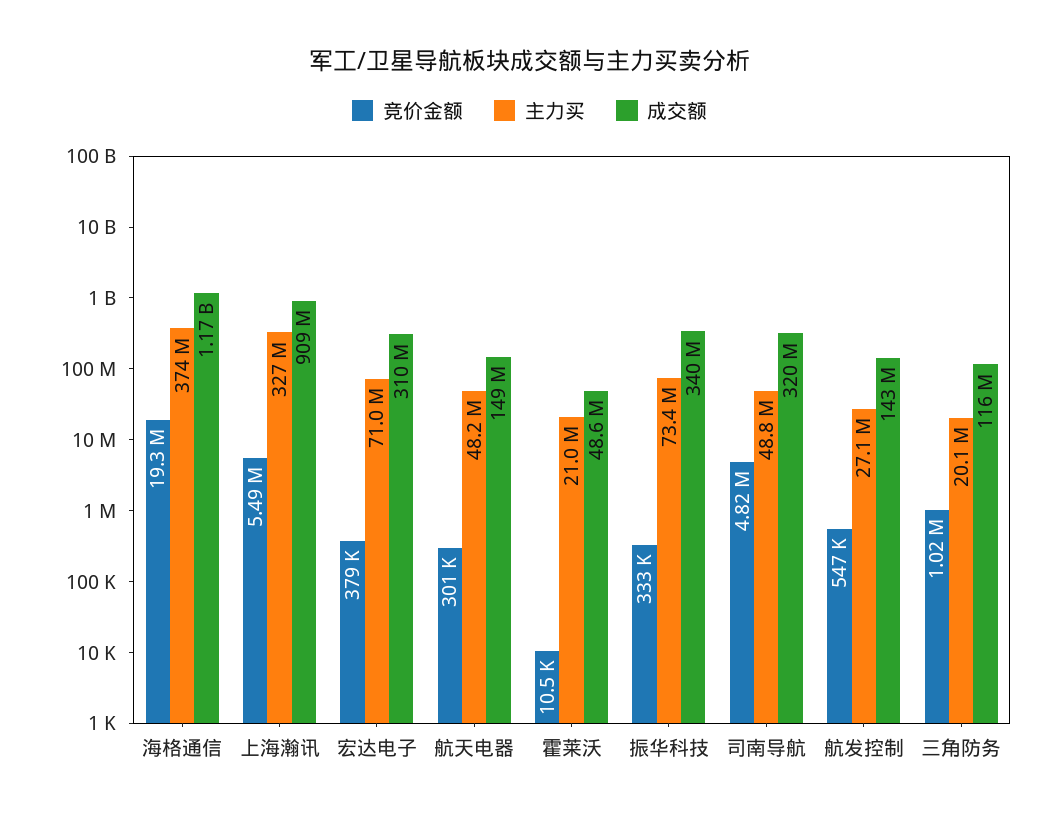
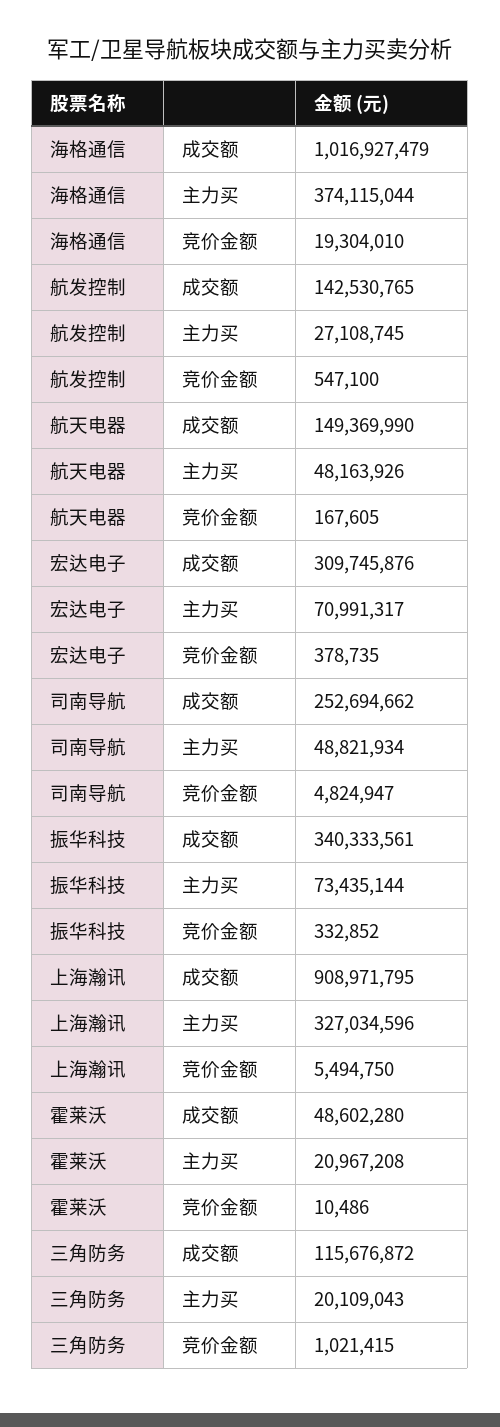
  {
    "竞价金额": {
      "海格通信": 19304010,
      "上海瀚讯": 5494750,
      "宏达电子": 378735,
-     "航天电器": 301000,
+     "航天电器": 167605,
      "霍莱沃": 10486,
      "振华科技": 332852,
      "司南导航": 4824947,
      "航发控制": 547100,
      "三角防务": 1021415
    },
    "主力买": {
      "海格通信": 374115044,
      "上海瀚讯": 327034596,
      "宏达电子": 70991317,
      "航天电器": 48163926,
      "霍莱沃": 20967208,
      "振华科技": 73435144,
      "司南导航": 48821934,
      "航发控制": 27108745,
      "三角防务": 20109043
    },
    "成交额": {
-     "海格通信": 1170000000,
+     "海格通信": 1016927479,
      "上海瀚讯": 908971795,
      "宏达电子": 309745876,
      "航天电器": 149369990,
      "霍莱沃": 48602280,
      "振华科技": 340333561,
-     "司南导航": 320000000,
+     "司南导航": 252694662,
      "航发控制": 142530765,
      "三角防务": 115676872
    }
  }

